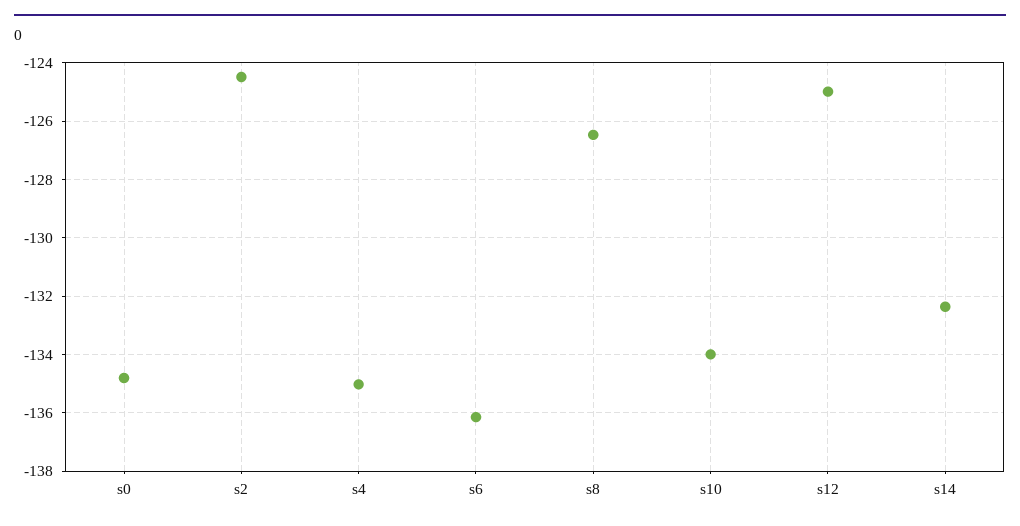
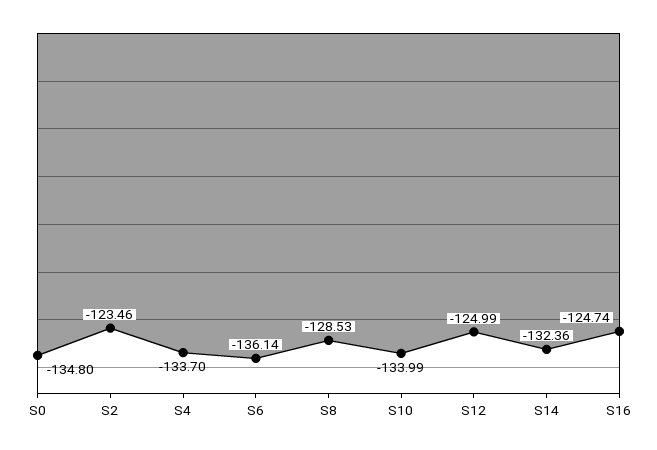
  {
    "s0": -134.8,
-   "s2": -124.5,
+   "s2": -123.46,
-   "s4": -135,
+   "s4": -133.7,
    "s6": -136.14,
-   "s8": -126.5,
+   "s8": -128.53,
    "s10": -133.99,
    "s12": -124.99,
-   "s14": -132.36
+   "s14": -132.36,
+   "S16": -124.74
  }

